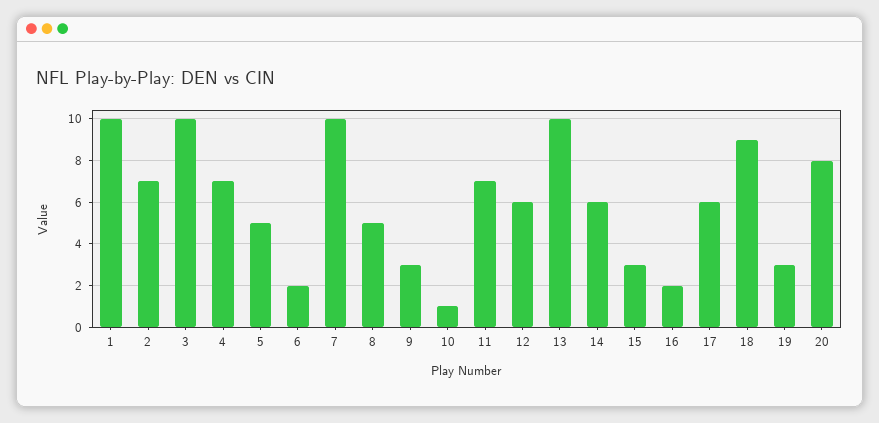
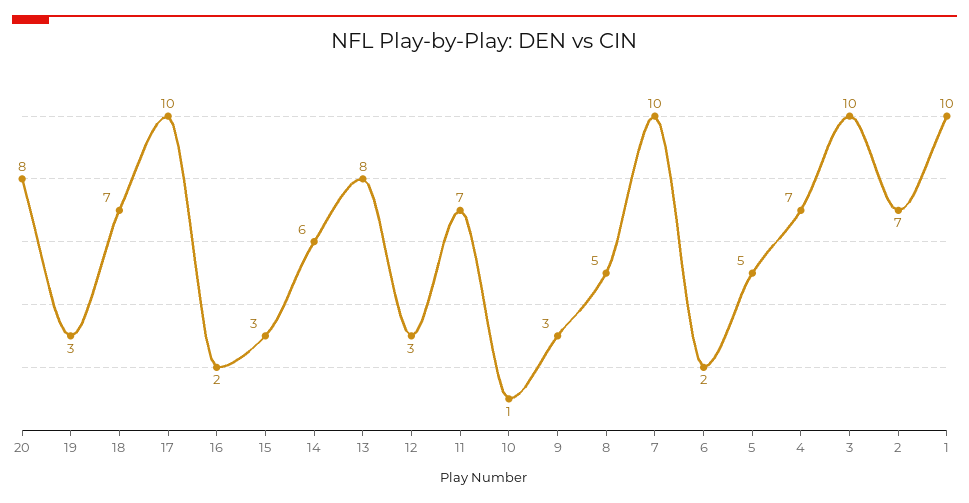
  {
    "1": 10,
    "2": 7,
    "3": 10,
    "4": 7,
    "5": 5,
    "6": 2,
    "7": 10,
    "8": 5,
    "9": 3,
    "10": 1,
    "11": 7,
-   "12": 6,
+   "12": 3,
-   "13": 10,
+   "13": 8,
    "14": 6,
    "15": 3,
    "16": 2,
-   "17": 6,
+   "17": 10,
-   "18": 9,
+   "18": 7,
    "19": 3,
    "20": 8
  }

